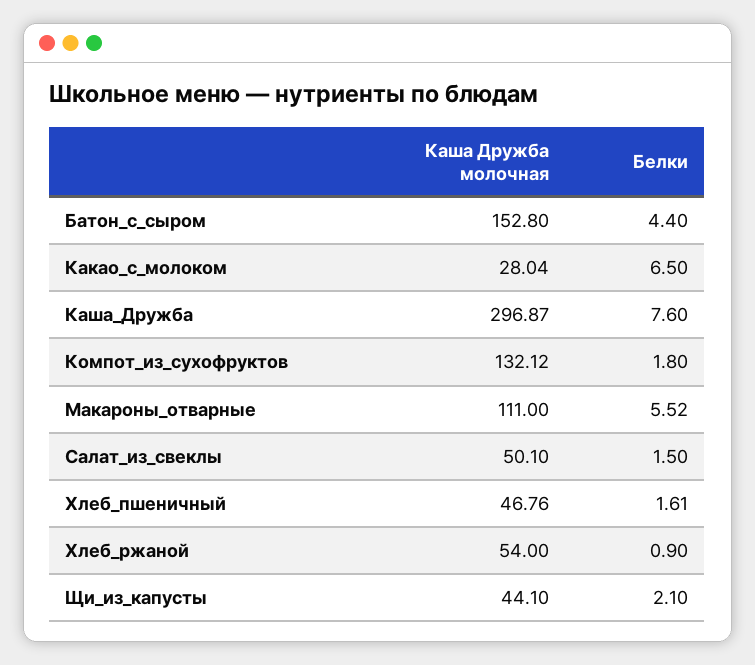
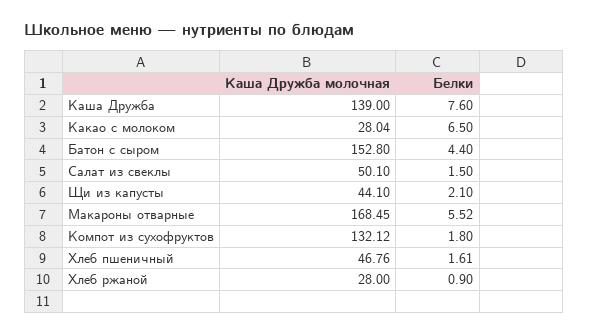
  {
    "Каша Дружба молочная": {
      "Батон_с_сыром": 152.8,
      "Какао_с_молоком": 28.04,
-     "Каша_Дружба": 296.87,
+     "Каша_Дружба": 139,
      "Компот_из_сухофруктов": 132.12,
-     "Макароны_отварные": 111,
+     "Макароны_отварные": 168.45,
      "Салат_из_свеклы": 50.1,
      "Хлеб_пшеничный": 46.76,
-     "Хлеб_ржаной": 54,
+     "Хлеб_ржаной": 28,
      "Щи_из_капусты": 44.1
    },
    "Белки": {
      "Батон_с_сыром": 4.4,
      "Какао_с_молоком": 6.5,
      "Каша_Дружба": 7.6,
      "Компот_из_сухофруктов": 1.8,
      "Макароны_отварные": 5.52,
      "Салат_из_свеклы": 1.5,
      "Хлеб_пшеничный": 1.61,
      "Хлеб_ржаной": 0.9,
      "Щи_из_капусты": 2.1
    }
  }

